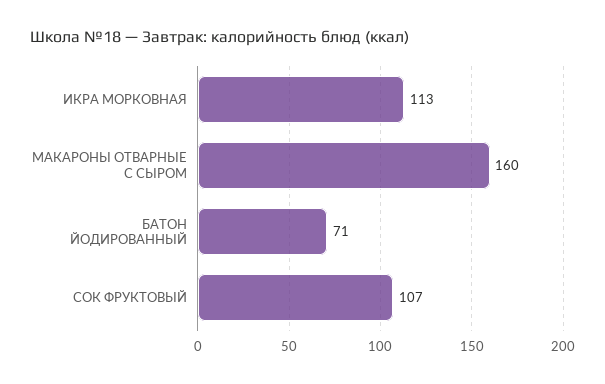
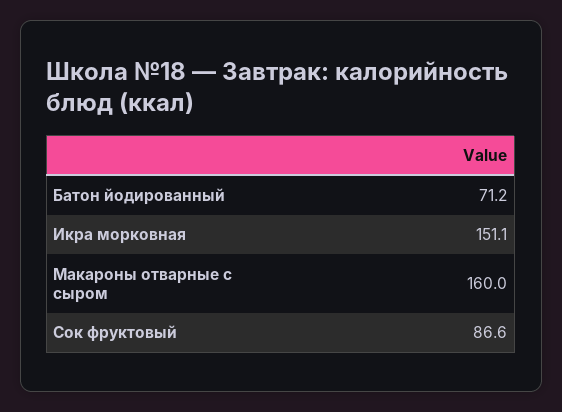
  {
-   "ИКРА МОРКОВНАЯ": 113,
+   "ИКРА МОРКОВНАЯ": 151.1,
    "МАКАРОНЫ ОТВАРНЫЕ С СЫРОМ": 160,
    "БАТОН ЙОДИРОВАННЫЙ": 71.2,
-   "СОК ФРУКТОВЫЙ": 107
+   "СОК ФРУКТОВЫЙ": 86.6
  }

